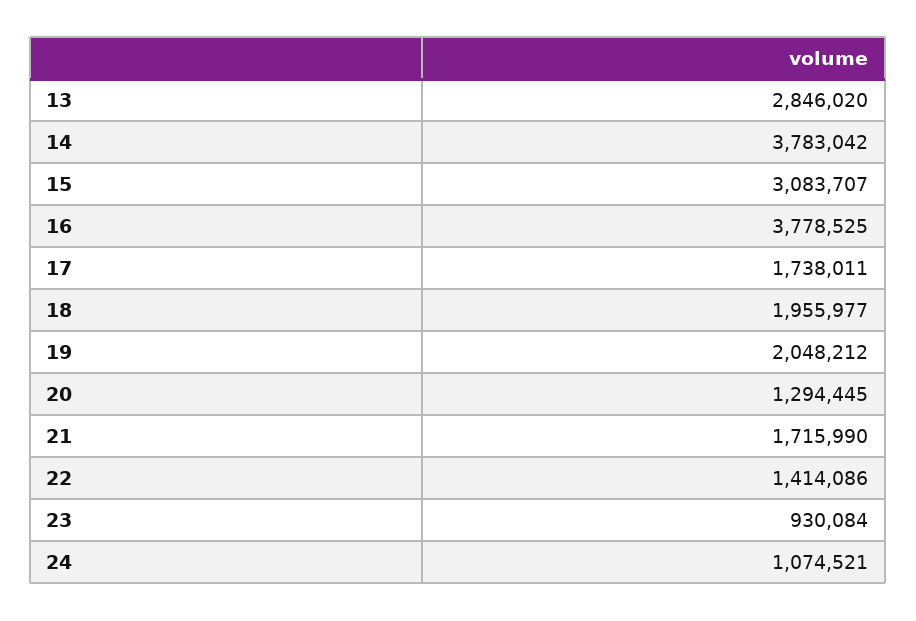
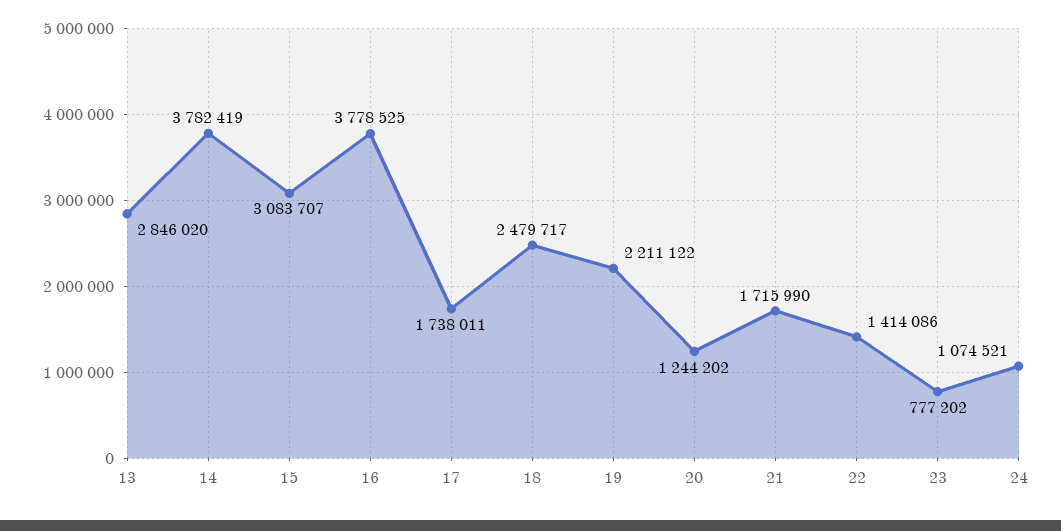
  {
    "13": 2846020,
-   "14": 3783042,
+   "14": 3782419,
    "15": 3083707,
    "16": 3778525,
    "17": 1738011,
-   "18": 1955977,
+   "18": 2479717,
-   "19": 2048212,
+   "19": 2211122,
-   "20": 1294445,
+   "20": 1244202,
    "21": 1715990,
    "22": 1414086,
-   "23": 930084,
+   "23": 777202,
    "24": 1074521
  }

